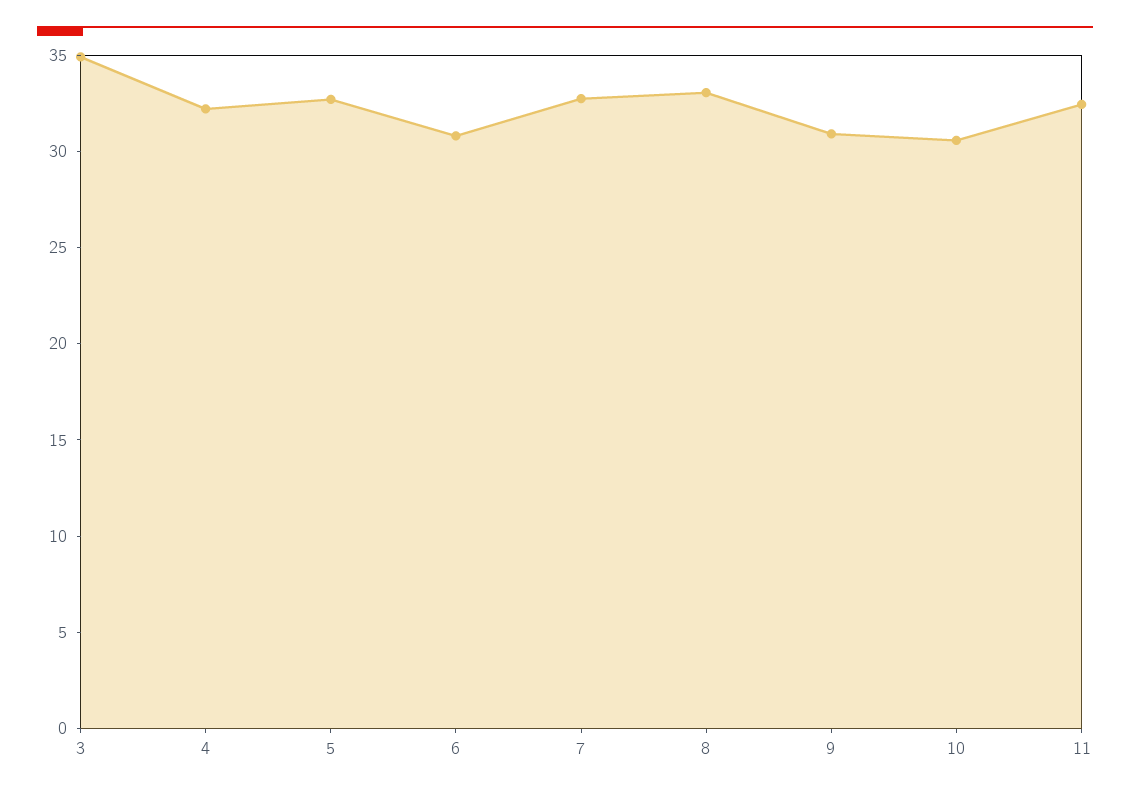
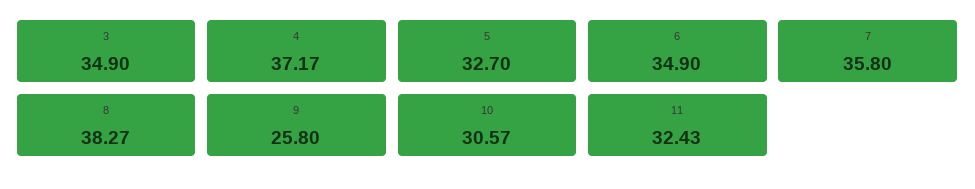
  {
    "3": 34.9,
-   "4": 32,
+   "4": 37.17,
    "5": 32.7,
-   "6": 31,
+   "6": 34.9,
-   "7": 33,
+   "7": 35.8,
-   "8": 33,
+   "8": 38.27,
-   "9": 31,
+   "9": 25.8,
    "10": 30.57,
    "11": 32.43
  }

